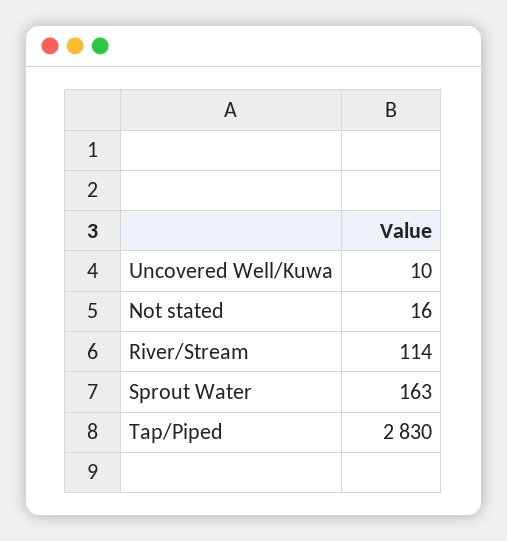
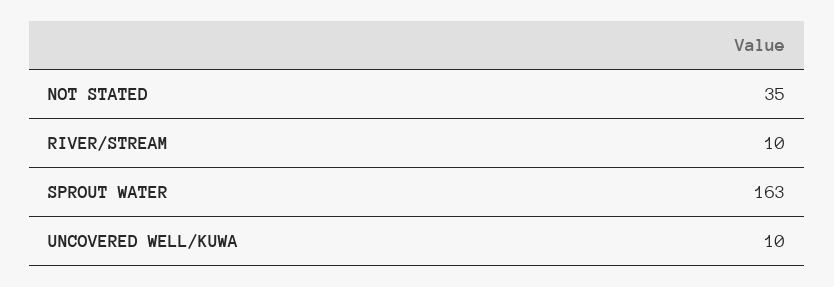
  {
    "Uncovered Well/Kuwa": 10,
-   "Not stated": 16,
+   "Not stated": 35,
-   "River/Stream": 114,
+   "River/Stream": 10,
-   "Sprout Water": 163,
+   "Sprout Water": 163
-   "Tap/Piped": 2830
  }

